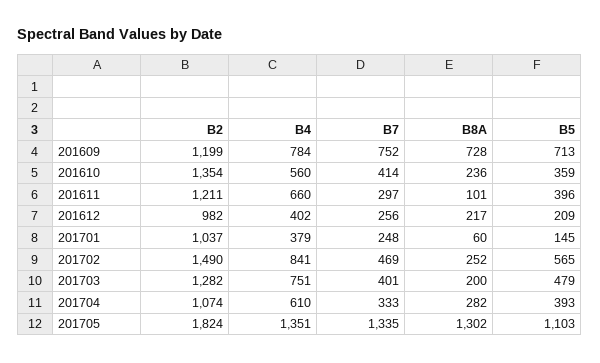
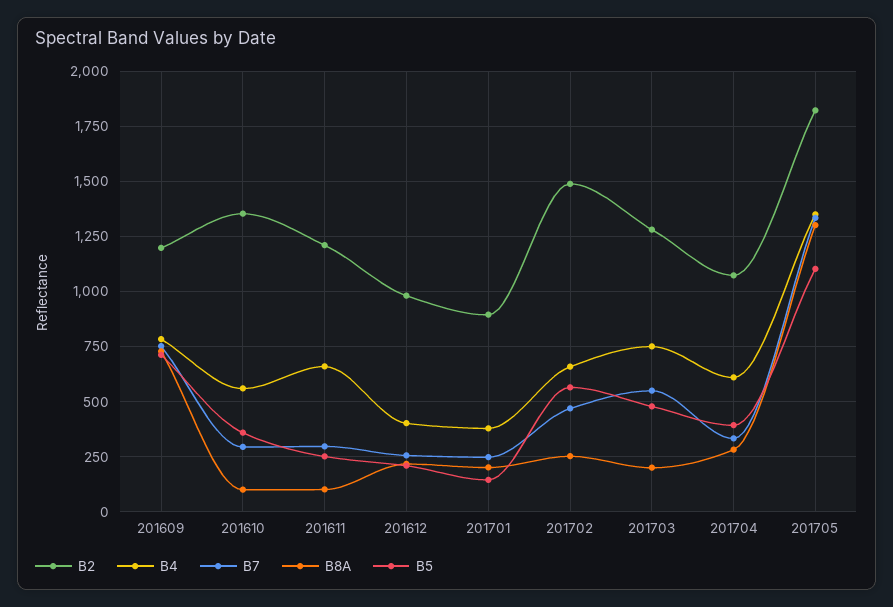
  {
    "B2": {
      "201609": 1199,
      "201610": 1354,
      "201611": 1211,
      "201612": 982,
-     "201701": 1037,
+     "201701": 900,
      "201702": 1490,
      "201703": 1282,
      "201704": 1074,
      "201705": 1824
    },
    "B4": {
      "201609": 784,
      "201610": 560,
      "201611": 660,
      "201612": 402,
      "201701": 379,
-     "201702": 841,
+     "201702": 650,
      "201703": 751,
      "201704": 610,
      "201705": 1351
    },
    "B7": {
      "201609": 752,
-     "201610": 414,
+     "201610": 300,
      "201611": 297,
      "201612": 256,
      "201701": 248,
      "201702": 469,
-     "201703": 401,
+     "201703": 550,
      "201704": 333,
      "201705": 1335
    },
    "B8A": {
      "201609": 728,
-     "201610": 236,
+     "201610": 100,
      "201611": 101,
      "201612": 217,
-     "201701": 60,
+     "201701": 200,
      "201702": 252,
      "201703": 200,
      "201704": 282,
      "201705": 1302
    },
    "B5": {
      "201609": 713,
      "201610": 359,
-     "201611": 396,
+     "201611": 250,
      "201612": 209,
      "201701": 145,
      "201702": 565,
      "201703": 479,
      "201704": 393,
      "201705": 1103
    }
  }

